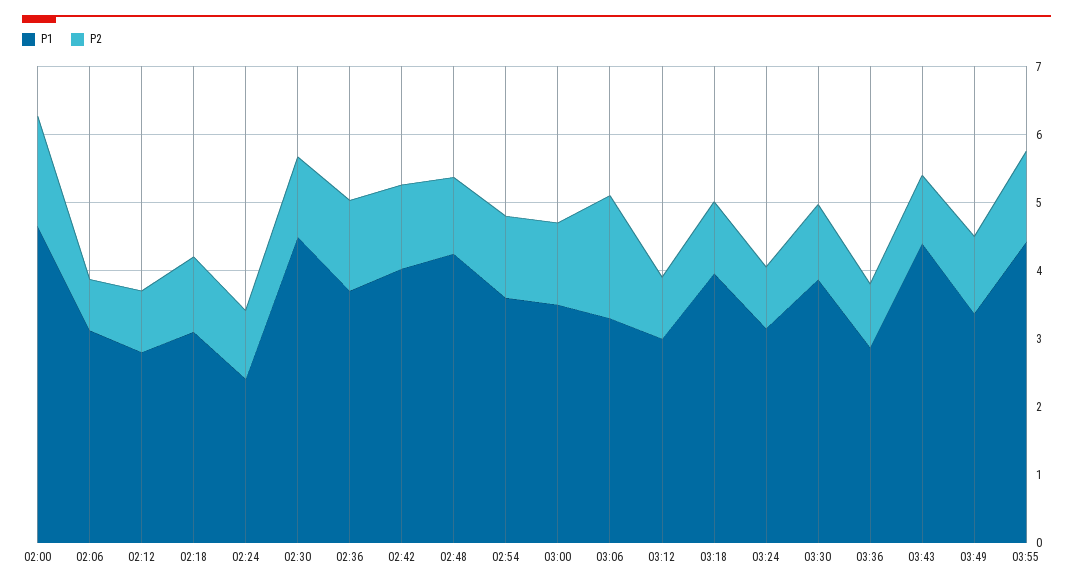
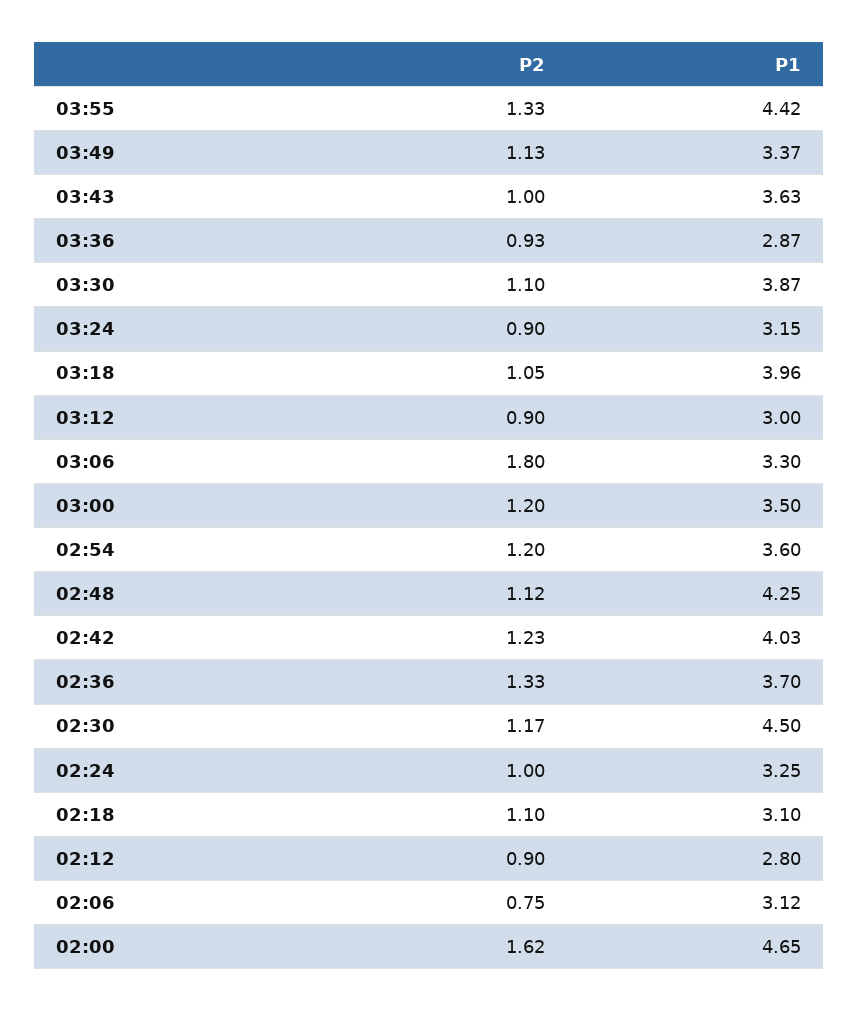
  {
    "P1": {
      "02:00": 4.65,
      "02:06": 3.12,
      "02:12": 2.8,
      "02:18": 3.1,
-     "02:24": 2.4,
+     "02:24": 3.25,
      "02:30": 4.5,
      "02:36": 3.7,
      "02:42": 4.03,
      "02:48": 4.25,
      "02:54": 3.6,
      "03:00": 3.5,
      "03:06": 3.3,
      "03:12": 3,
      "03:18": 3.96,
      "03:24": 3.15,
      "03:30": 3.87,
      "03:36": 2.87,
-     "03:43": 4.4,
+     "03:43": 3.63,
      "03:49": 3.37,
      "03:55": 4.42
    },
    "P2": {
      "02:00": 1.62,
      "02:06": 0.75,
      "02:12": 0.9,
      "02:18": 1.1,
      "02:24": 1,
      "02:30": 1.17,
      "02:36": 1.33,
      "02:42": 1.23,
      "02:48": 1.12,
      "02:54": 1.2,
      "03:00": 1.2,
      "03:06": 1.8,
      "03:12": 0.9,
      "03:18": 1.05,
      "03:24": 0.9,
      "03:30": 1.1,
      "03:36": 0.93,
      "03:43": 1,
      "03:49": 1.13,
      "03:55": 1.33
    }
  }

